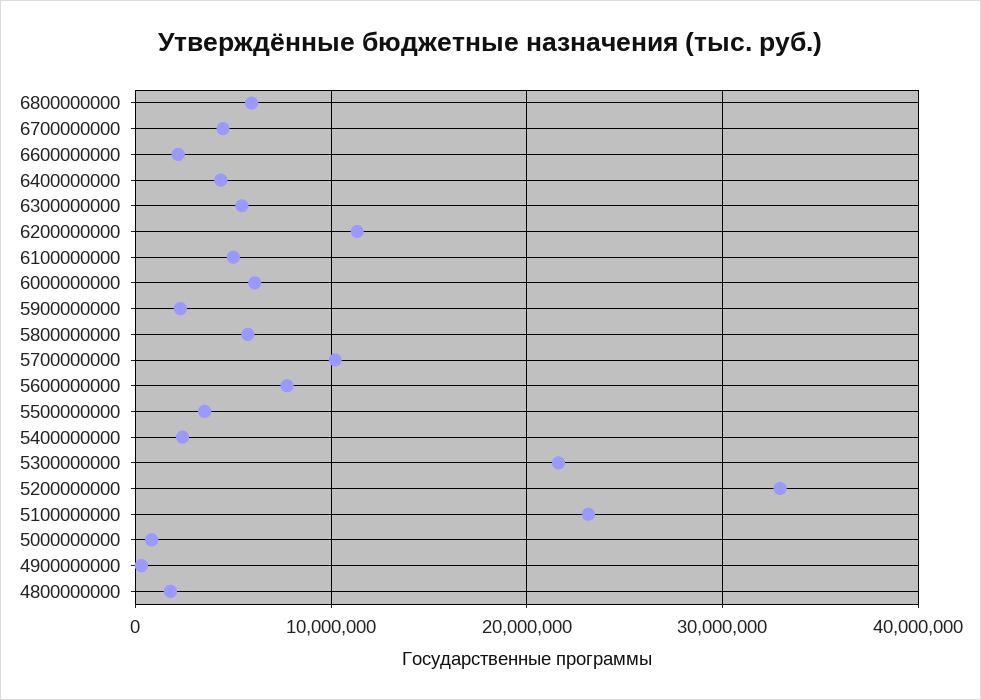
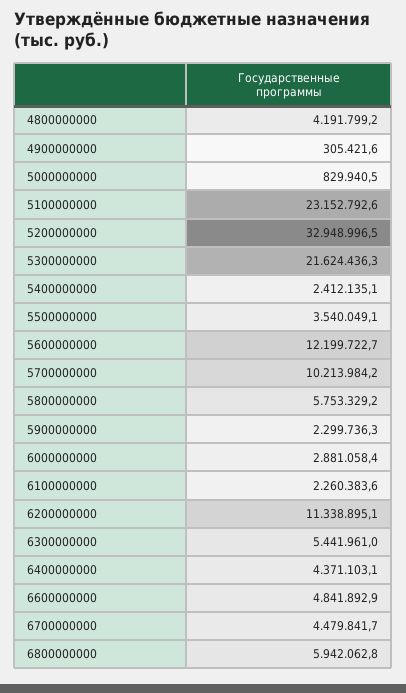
  {
    "6800000000": 5942062.8,
    "6700000000": 4479841.7,
-   "6600000000": 2000000,
+   "6600000000": 4841892.9,
    "6400000000": 4371103.1,
    "6300000000": 5441961,
    "6200000000": 11338895.1,
-   "6100000000": 5000000,
+   "6100000000": 2260383.6,
-   "6000000000": 6000000,
+   "6000000000": 2881058.4,
    "5900000000": 2299736.3,
    "5800000000": 5753329.2,
    "5700000000": 10213984.2,
-   "5600000000": 8000000,
+   "5600000000": 12199722.7,
    "5500000000": 3540049.1,
    "5400000000": 2412135.1,
    "5300000000": 21624436.3,
    "5200000000": 32948996.5,
    "5100000000": 23152792.6,
    "5000000000": 829940.5,
    "4900000000": 305421.6,
-   "4800000000": 2000000
+   "4800000000": 4191799.2
  }

